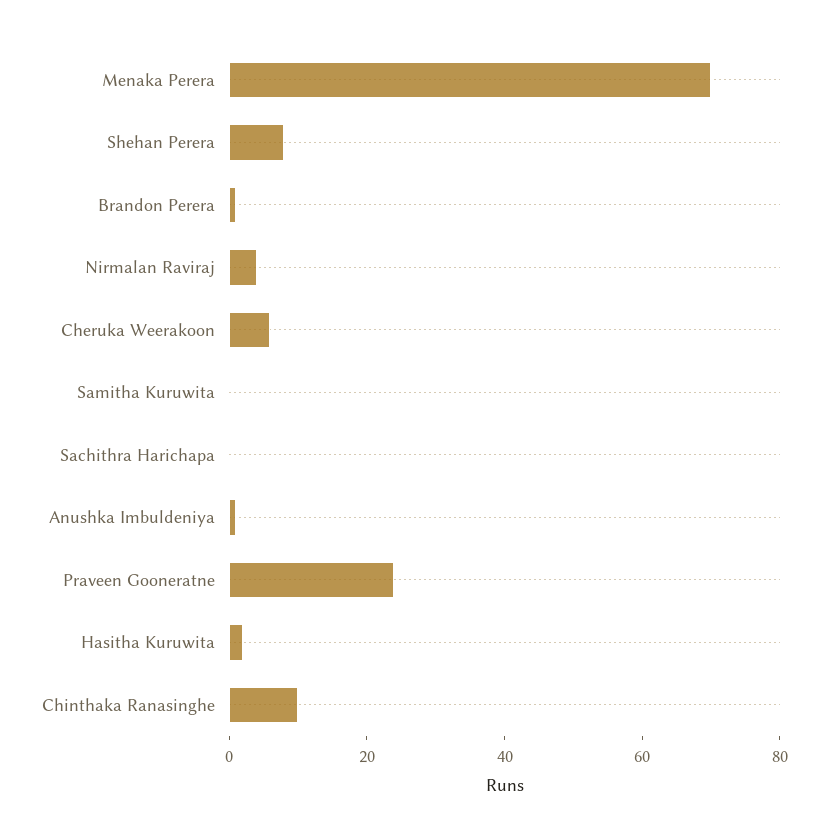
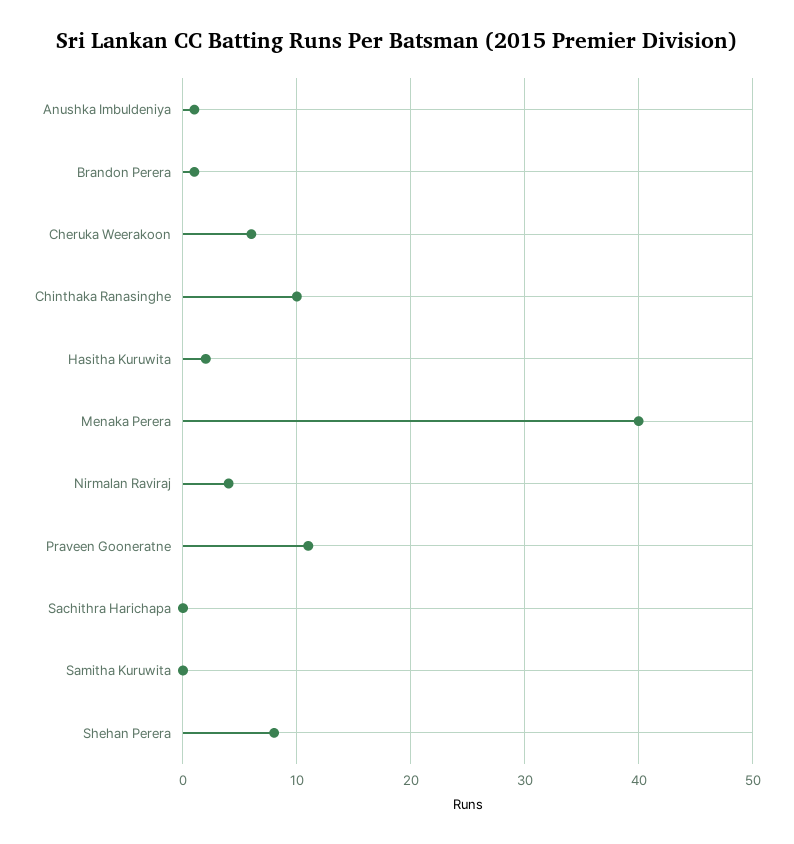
  {
-   "Menaka Perera": 70,
+   "Menaka Perera": 40,
    "Shehan Perera": 8,
    "Brandon Perera": 1,
    "Nirmalan Raviraj": 4,
    "Cheruka Weerakoon": 6,
    "Samitha Kuruwita": 0,
    "Sachithra Harichapa": 0,
    "Anushka Imbuldeniya": 1,
-   "Praveen Gooneratne": 25,
+   "Praveen Gooneratne": 11,
    "Hasitha Kuruwita": 2,
    "Chinthaka Ranasinghe": 10
  }

